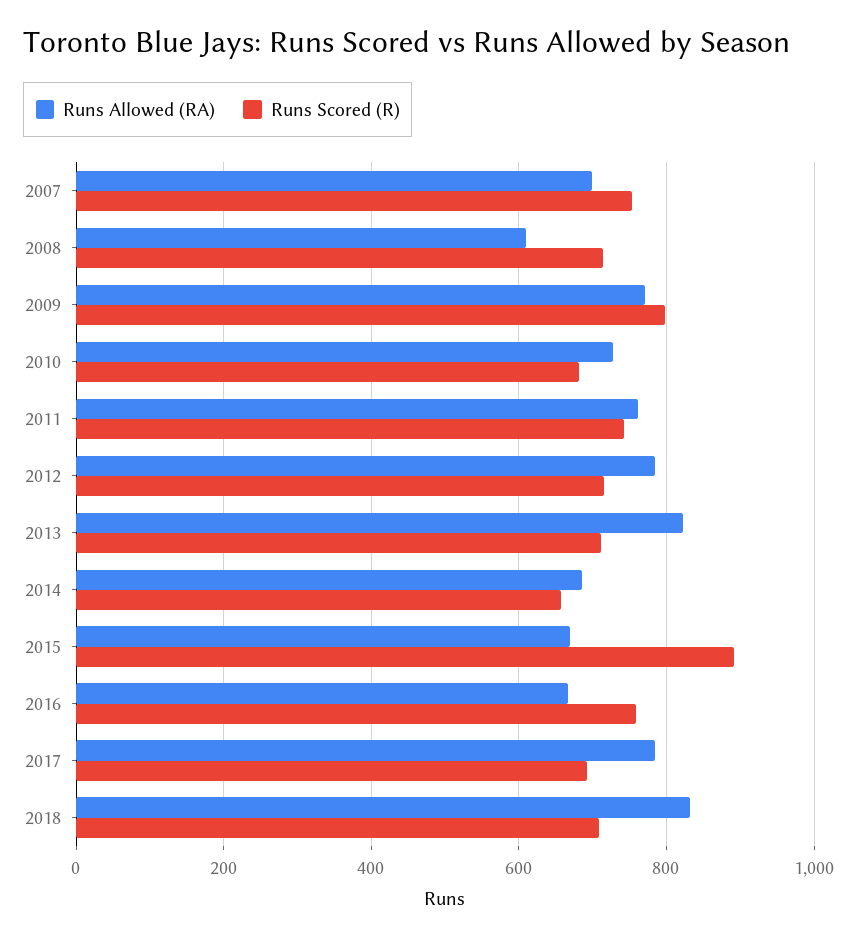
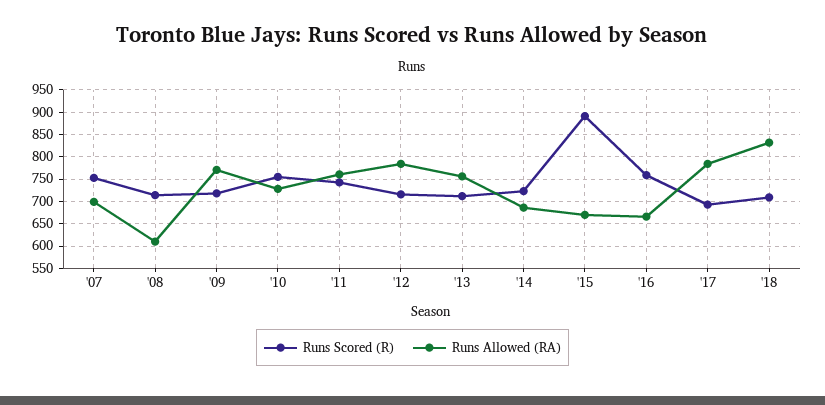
  {
    "Runs Allowed (RA)": {
      "2007": 700,
      "2008": 620,
      "2009": 780,
      "2010": 720,
      "2011": 760,
      "2012": 780,
-     "2013": 820,
+     "2013": 750,
      "2014": 680,
      "2015": 680,
      "2016": 660,
      "2017": 780,
      "2018": 840
    },
    "Runs Scored (R)": {
      "2007": 760,
      "2008": 720,
-     "2009": 800,
+     "2009": 725,
-     "2010": 680,
+     "2010": 750,
      "2011": 740,
      "2012": 720,
      "2013": 720,
-     "2014": 660,
+     "2014": 725,
      "2015": 900,
      "2016": 760,
      "2017": 700,
      "2018": 700
    }
  }

